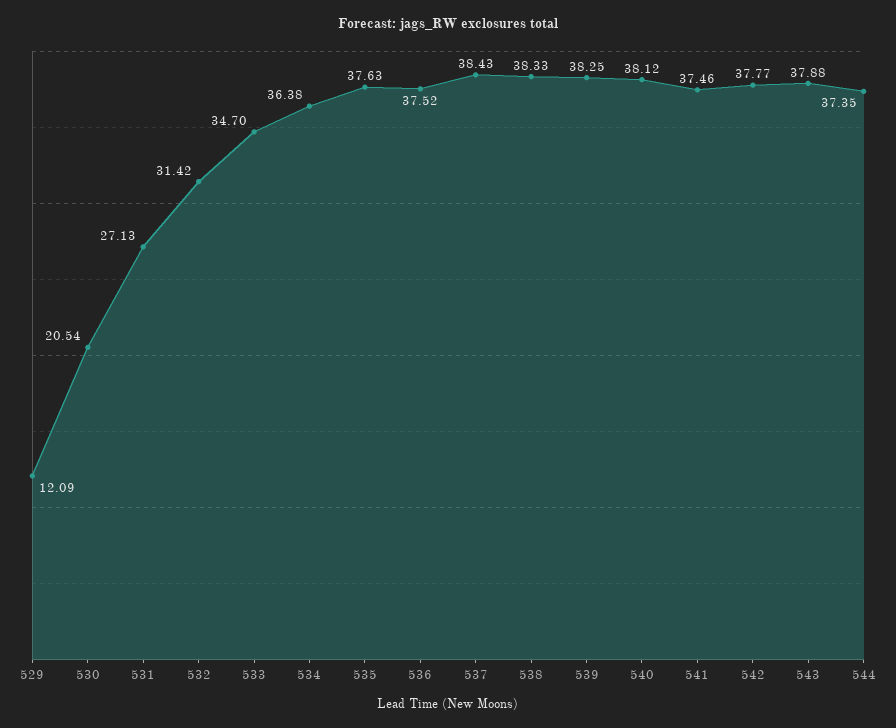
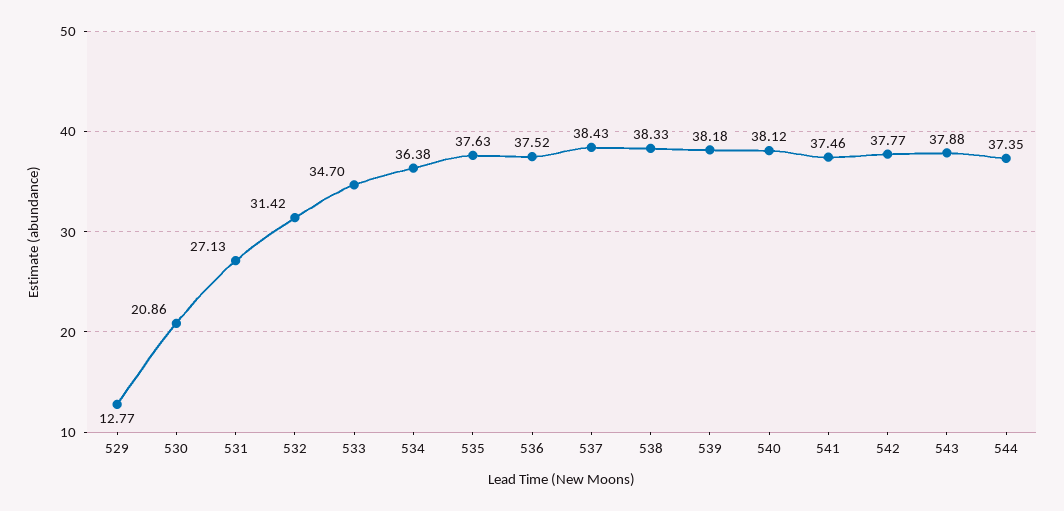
  {
-   "529": 12.09,
+   "529": 12.77,
-   "530": 20.54,
+   "530": 20.86,
    "531": 27.13,
    "532": 31.42,
    "533": 34.7,
    "534": 36.38,
    "535": 37.63,
    "536": 37.52,
    "537": 38.43,
    "538": 38.33,
-   "539": 38.25,
+   "539": 38.18,
    "540": 38.12,
    "541": 37.46,
    "542": 37.77,
    "543": 37.88,
    "544": 37.35
  }

